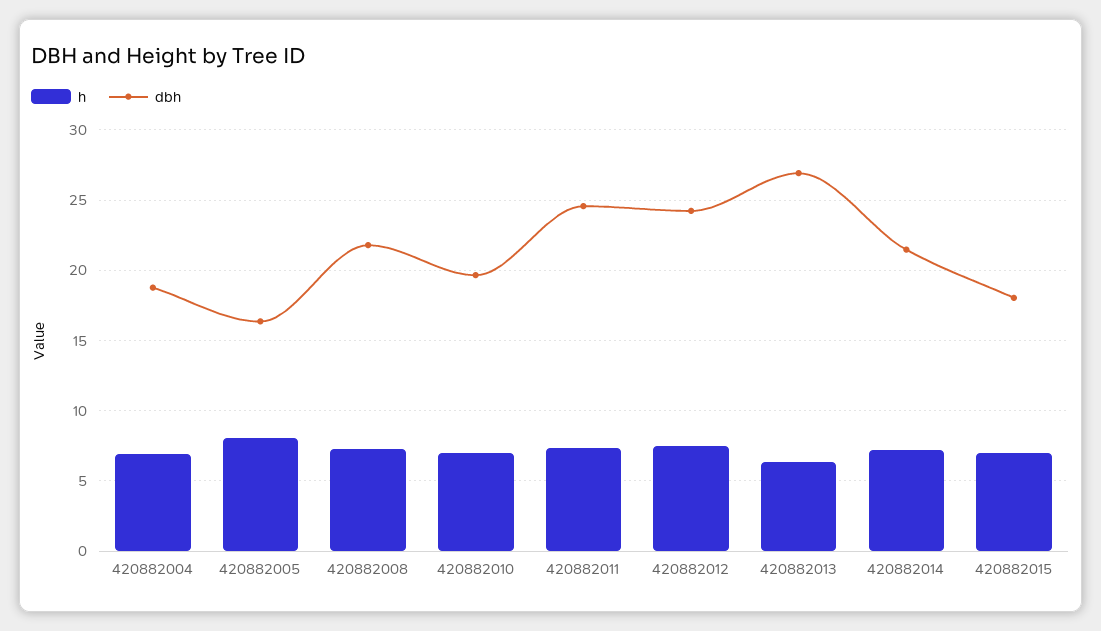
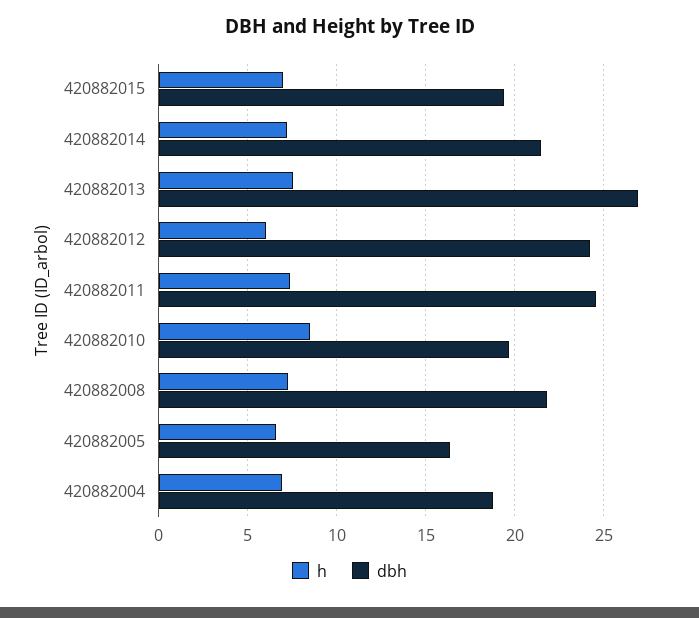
  {
    "h": {
      "420882004": 7,
-     "420882005": 8,
+     "420882005": 6.5,
      "420882008": 7,
-     "420882010": 7,
+     "420882010": 8.5,
      "420882011": 7.5,
-     "420882012": 7.5,
+     "420882012": 6,
-     "420882013": 6.5,
+     "420882013": 7.5,
      "420882014": 7,
      "420882015": 7
    },
    "dbh": {
      "420882004": 19,
      "420882005": 16.5,
      "420882008": 22,
      "420882010": 19.5,
      "420882011": 24.5,
      "420882012": 24,
      "420882013": 27,
      "420882014": 21.5,
-     "420882015": 18
+     "420882015": 19.5
    }
  }

